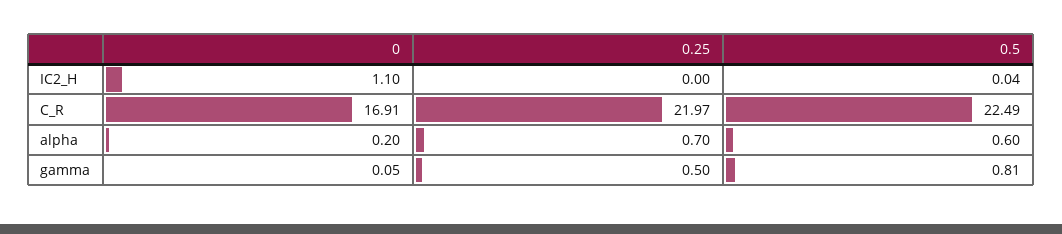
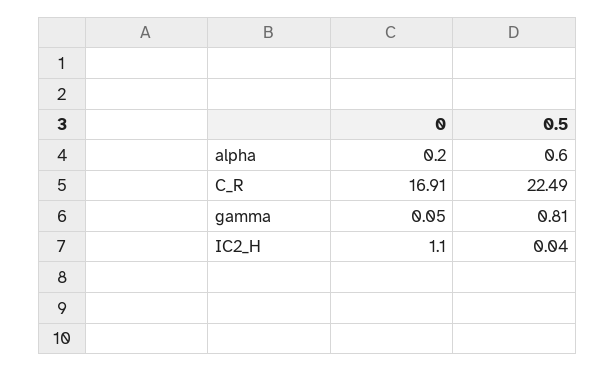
  {
    "0": {
      "IC2_H": 1.1,
      "C_R": 16.91,
      "alpha": 0.2,
      "gamma": 0.05
    },
-   "0.25": {
-     "IC2_H": 0,
-     "C_R": 21.97,
-     "alpha": 0.7,
-     "gamma": 0.5
-   },
    "0.5": {
      "IC2_H": 0.04,
      "C_R": 22.49,
      "alpha": 0.6,
      "gamma": 0.81
    }
  }

